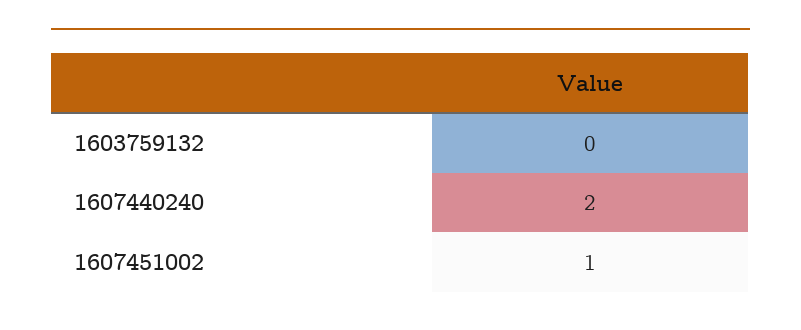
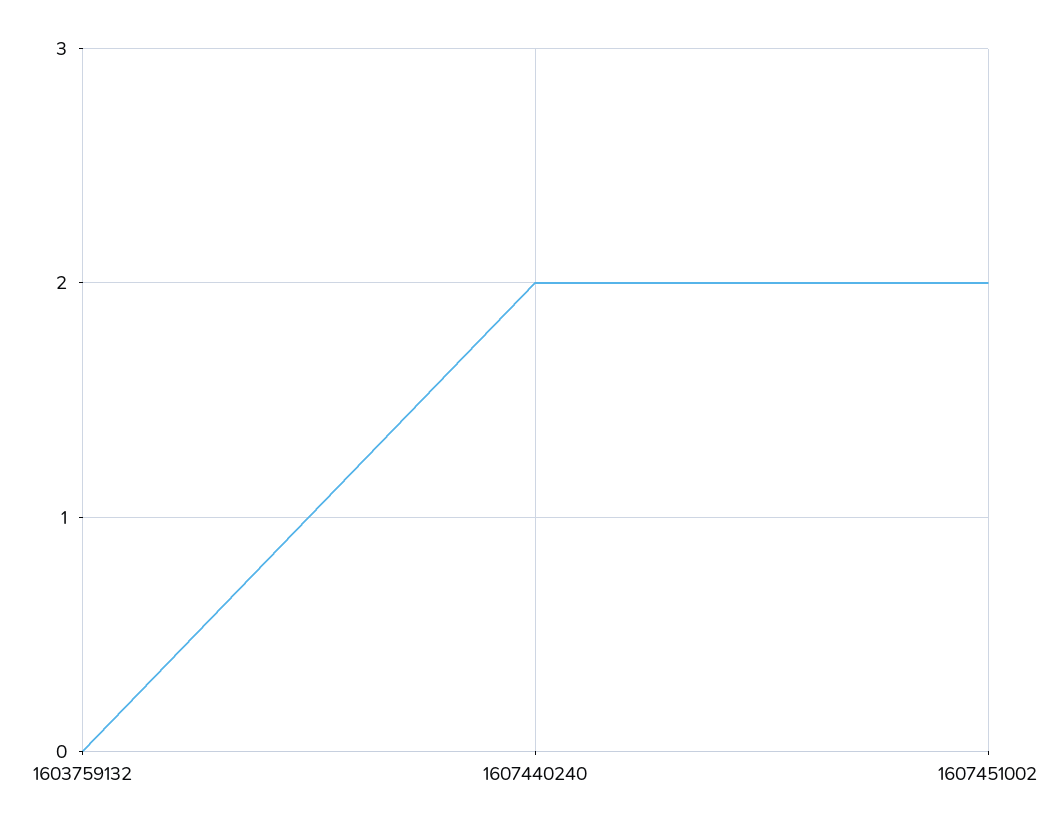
  {
    "1603759132": 0,
    "1607440240": 2,
-   "1607451002": 1
+   "1607451002": 2
  }

